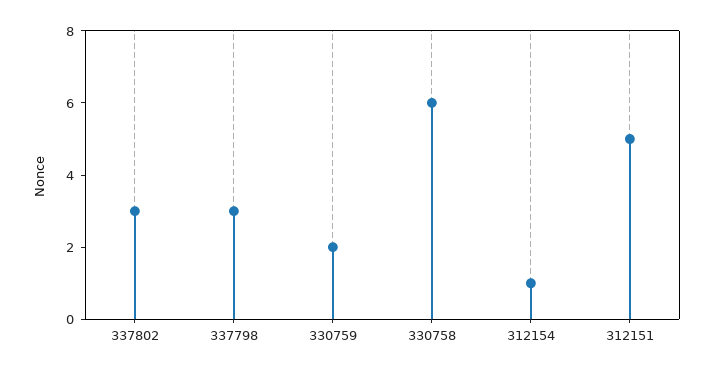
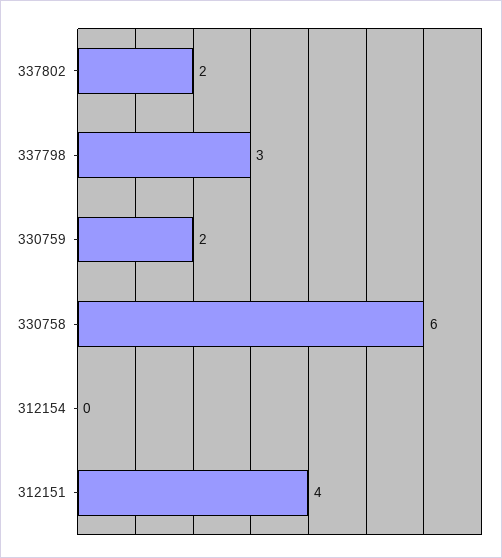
  {
-   "337802": 3,
+   "337802": 2,
    "337798": 3,
    "330759": 2,
    "330758": 6,
-   "312154": 1,
+   "312154": 0,
-   "312151": 5
+   "312151": 4
  }

